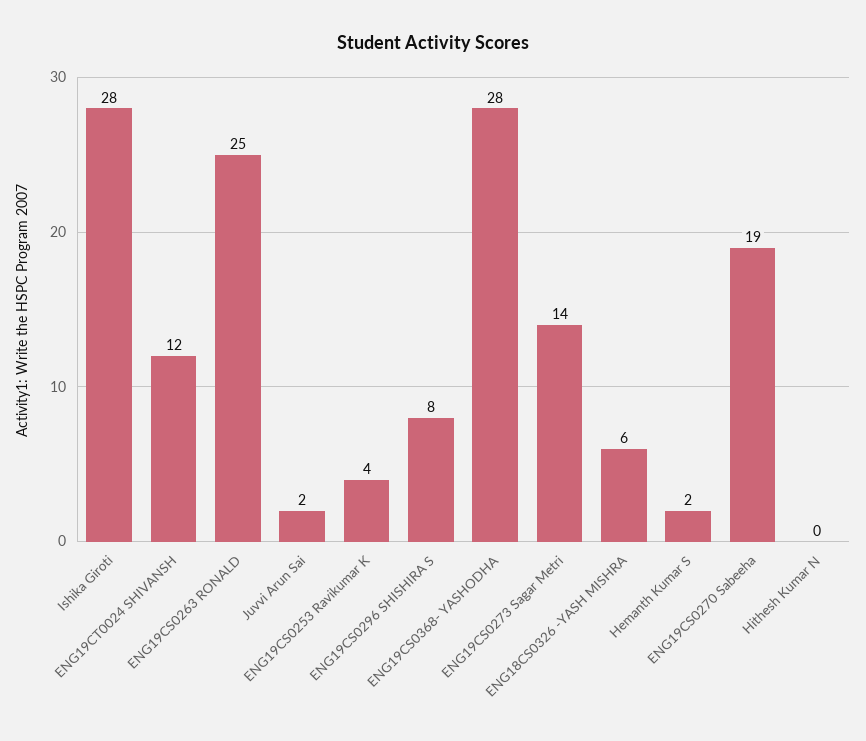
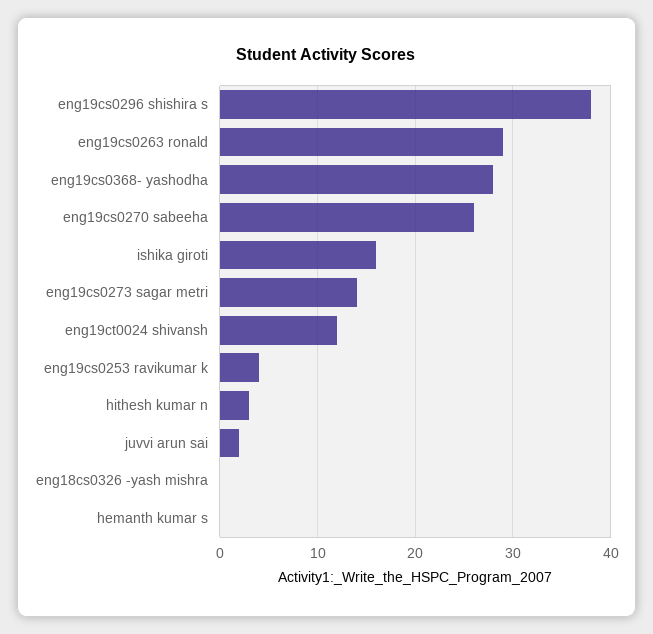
  {
-   "Ishika Giroti": 28,
+   "Ishika Giroti": 16,
    "ENG19CT0024 SHIVANSH": 12,
-   "ENG19CS0263 RONALD": 25,
+   "ENG19CS0263 RONALD": 29,
    "Juvvi Arun Sai": 2,
    "ENG19CS0253 Ravikumar K": 4,
-   "ENG19CS0296 SHISHIRA S": 8,
+   "ENG19CS0296 SHISHIRA S": 38,
    "ENG19CS0368- YASHODHA": 28,
    "ENG19CS0273 Sagar Metri": 14,
-   "ENG18CS0326 -YASH MISHRA": 6,
+   "ENG18CS0326 -YASH MISHRA": 0,
-   "Hemanth Kumar S": 2,
+   "Hemanth Kumar S": 0,
-   "ENG19CS0270 Sabeeha": 19,
+   "ENG19CS0270 Sabeeha": 26,
-   "Hithesh Kumar N": 0
+   "Hithesh Kumar N": 3
  }

